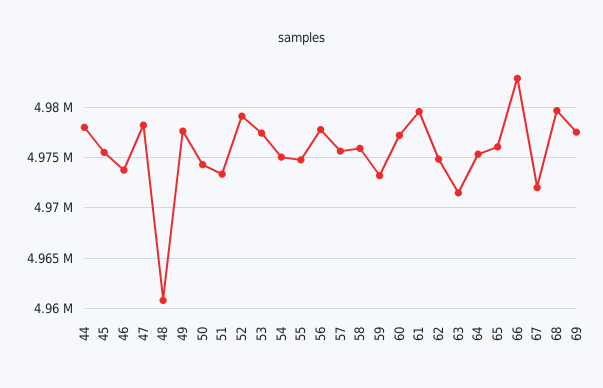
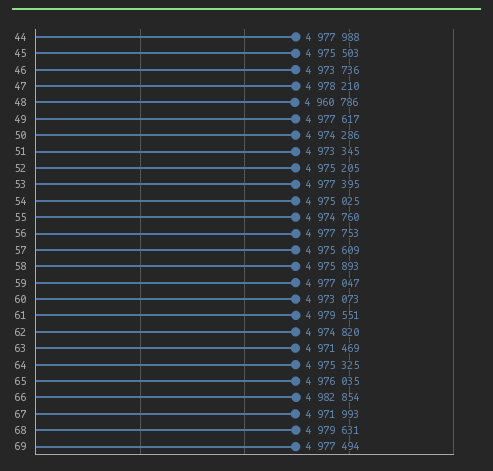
  {
    "44": 4977988,
    "45": 4975503,
    "46": 4973736,
    "47": 4978210,
    "48": 4960786,
    "49": 4977617,
    "50": 4974286,
    "51": 4973345,
-   "52": 4979000,
+   "52": 4975205,
    "53": 4977395,
    "54": 4975025,
    "55": 4974760,
    "56": 4977753,
    "57": 4975609,
    "58": 4975893,
-   "59": 4973000,
+   "59": 4977047,
-   "60": 4977000,
+   "60": 4973073,
    "61": 4979551,
    "62": 4974820,
    "63": 4971469,
    "64": 4975325,
    "65": 4976035,
    "66": 4982854,
    "67": 4971993,
    "68": 4979631,
    "69": 4977494
  }

